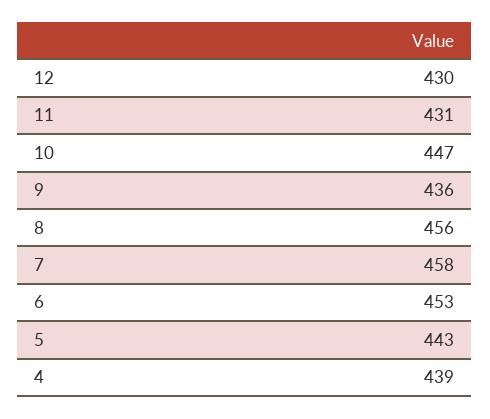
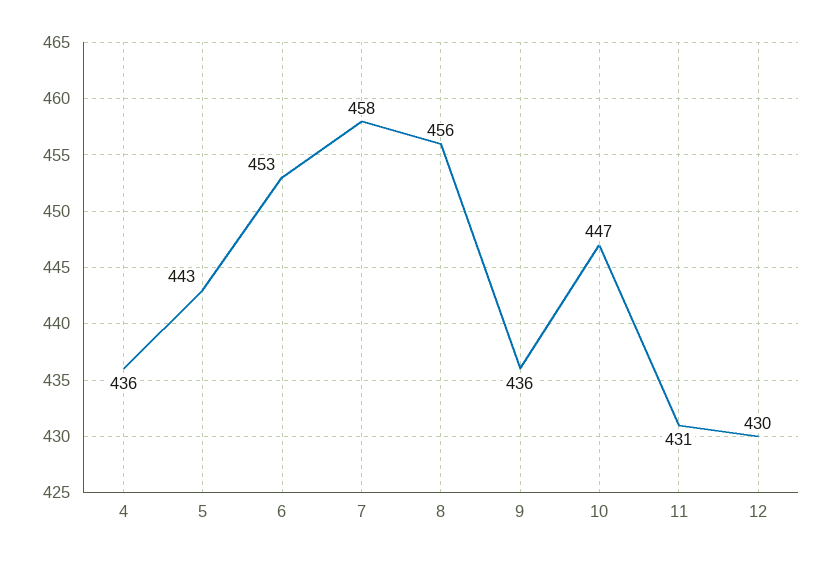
  {
    "12": 430,
    "11": 431,
    "10": 447,
    "9": 436,
    "8": 456,
    "7": 458,
    "6": 453,
    "5": 443,
-   "4": 439
+   "4": 436
  }

